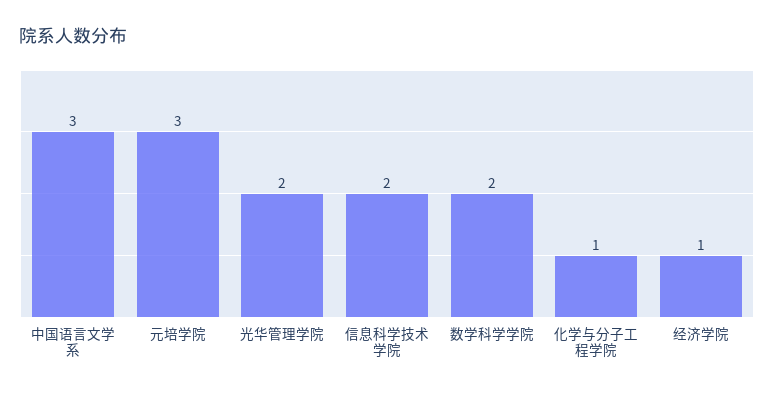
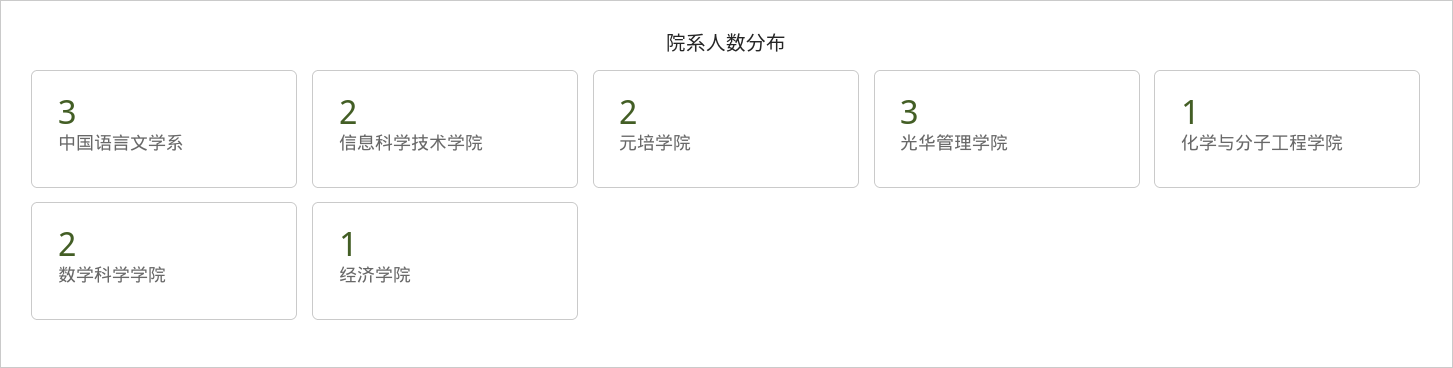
  {
    "中国语言文学系": 3,
-   "元培学院": 3,
+   "元培学院": 2,
-   "光华管理学院": 2,
+   "光华管理学院": 3,
    "信息科学技术学院": 2,
    "数学科学学院": 2,
    "化学与分子工程学院": 1,
    "经济学院": 1
  }

